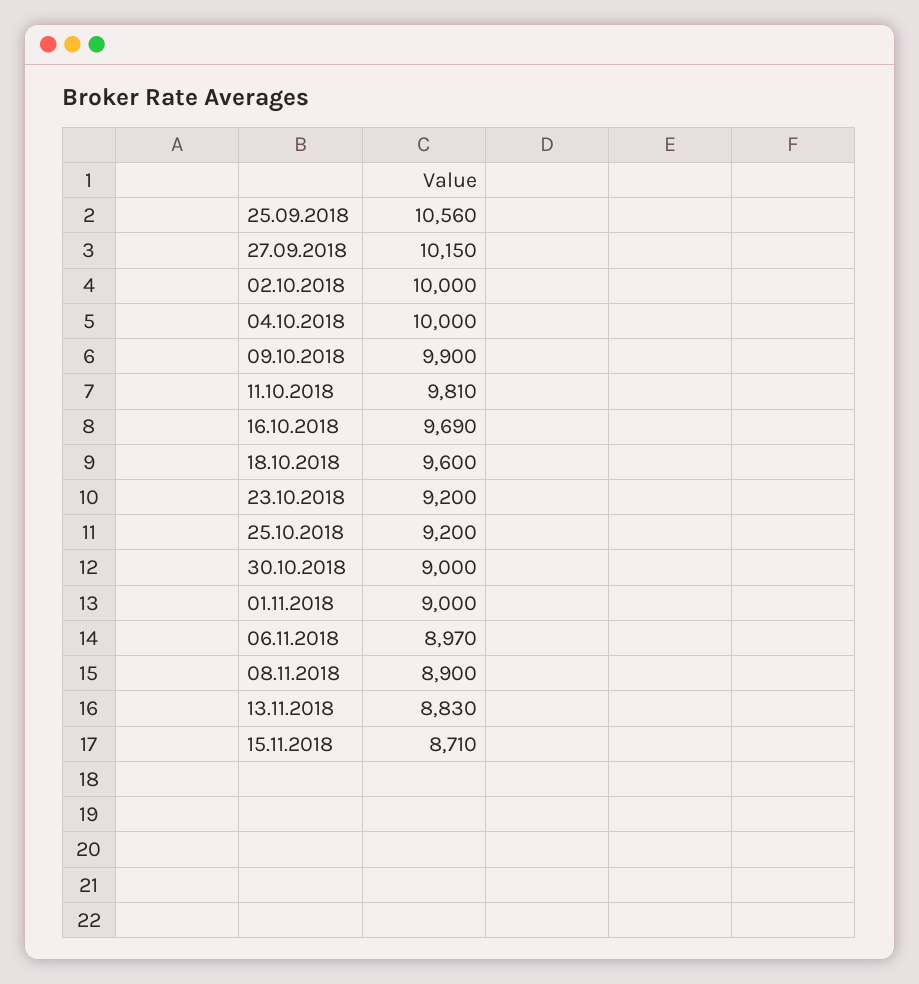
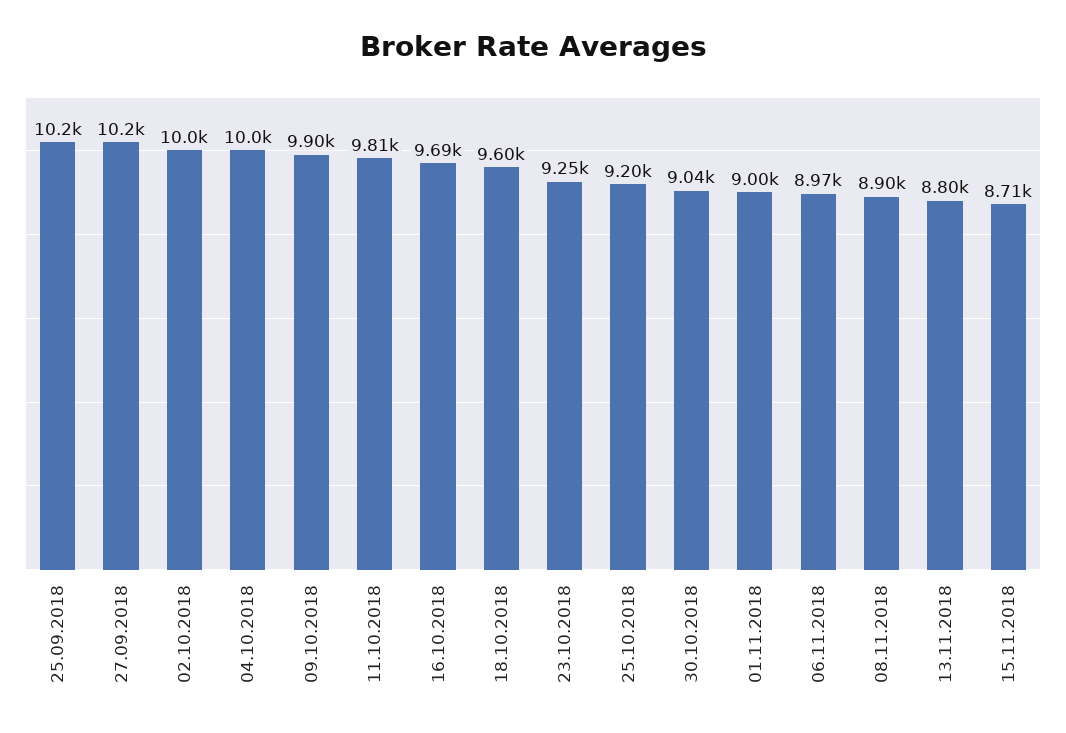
  {
-   "25.09.2018": 10560,
+   "25.09.2018": 10200,
    "27.09.2018": 10150,
    "02.10.2018": 10000,
    "04.10.2018": 10000,
    "09.10.2018": 9900,
    "11.10.2018": 9810,
    "16.10.2018": 9690,
    "18.10.2018": 9600,
-   "23.10.2018": 9200,
+   "23.10.2018": 9250,
    "25.10.2018": 9200,
-   "30.10.2018": 9000,
+   "30.10.2018": 9040,
    "01.11.2018": 9000,
    "06.11.2018": 8970,
    "08.11.2018": 8900,
-   "13.11.2018": 8830,
+   "13.11.2018": 8800,
    "15.11.2018": 8710
  }

